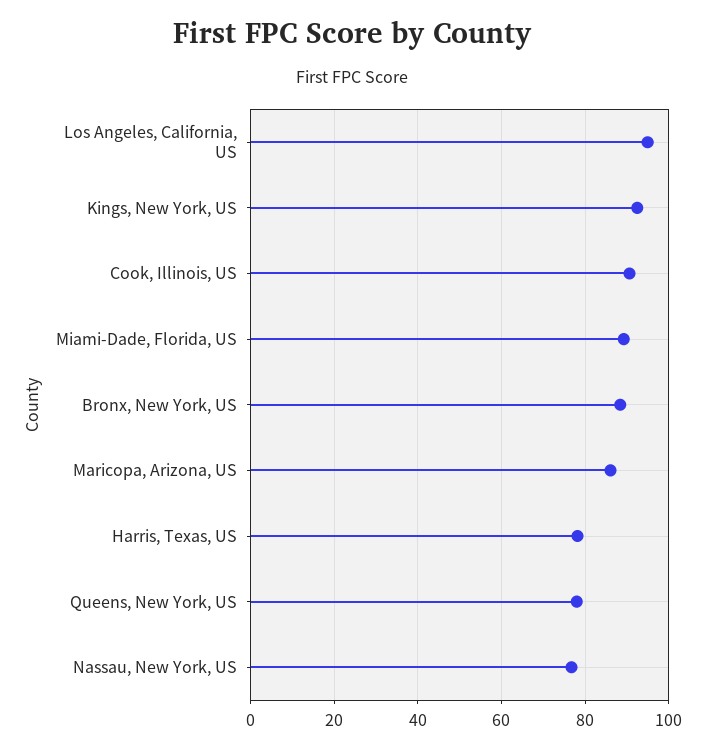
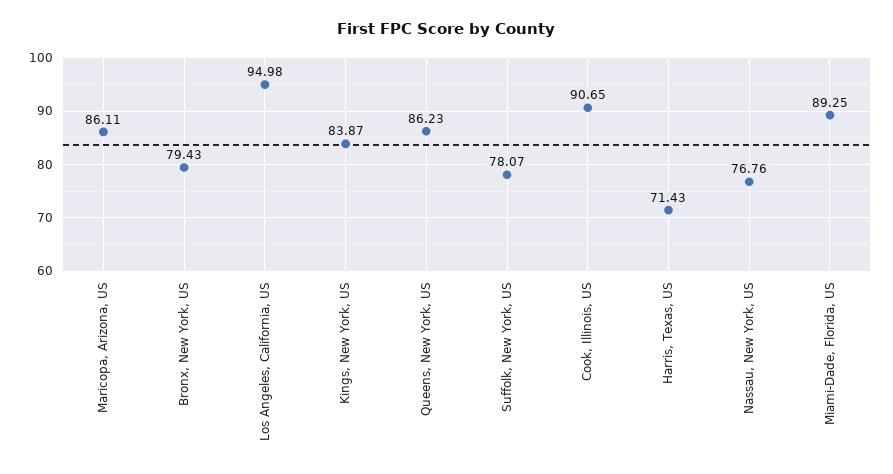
  {
    "Los Angeles, California, US": 94.98,
-   "Kings, New York, US": 92,
+   "Kings, New York, US": 83.87,
    "Cook, Illinois, US": 90.65,
    "Miami-Dade, Florida, US": 89.25,
-   "Bronx, New York, US": 88,
+   "Bronx, New York, US": 79.43,
    "Maricopa, Arizona, US": 86.11,
-   "Harris, Texas, US": 78,
+   "Harris, Texas, US": 71.43,
-   "Queens, New York, US": 78,
+   "Queens, New York, US": 86.23,
-   "Nassau, New York, US": 76.76
+   "Nassau, New York, US": 76.76,
+   "Suffolk, New York, US": 78.07
  }

